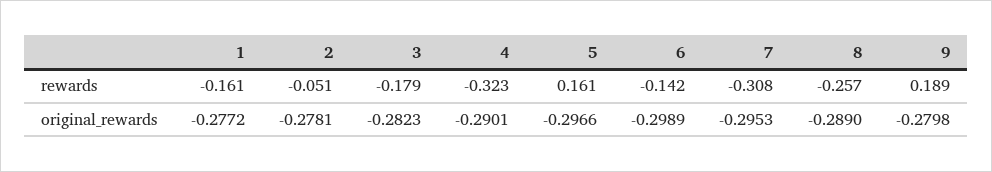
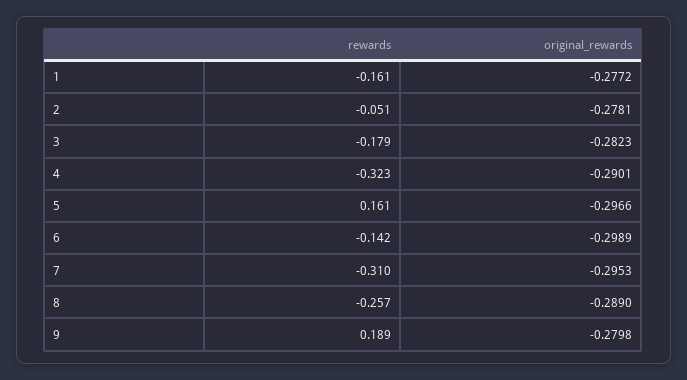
  {
    "1": {
      "rewards": -0.161,
      "original_rewards": -0.2772
    },
    "2": {
      "rewards": -0.051,
      "original_rewards": -0.2781
    },
    "3": {
      "rewards": -0.179,
      "original_rewards": -0.2823
    },
    "4": {
      "rewards": -0.323,
      "original_rewards": -0.2901
    },
    "5": {
      "rewards": 0.161,
      "original_rewards": -0.2966
    },
    "6": {
      "rewards": -0.142,
      "original_rewards": -0.2989
    },
    "7": {
-     "rewards": -0.308,
+     "rewards": -0.31,
      "original_rewards": -0.2953
    },
    "8": {
      "rewards": -0.257,
      "original_rewards": -0.289
    },
    "9": {
      "rewards": 0.189,
      "original_rewards": -0.2798
    }
  }

